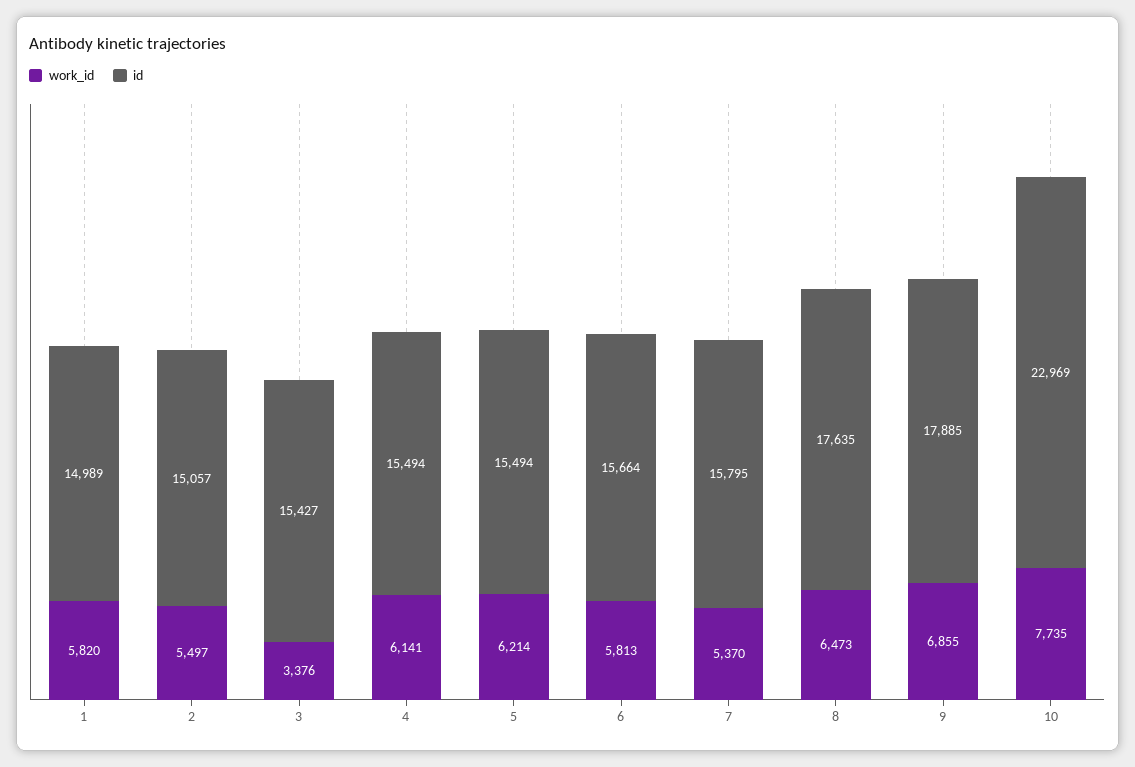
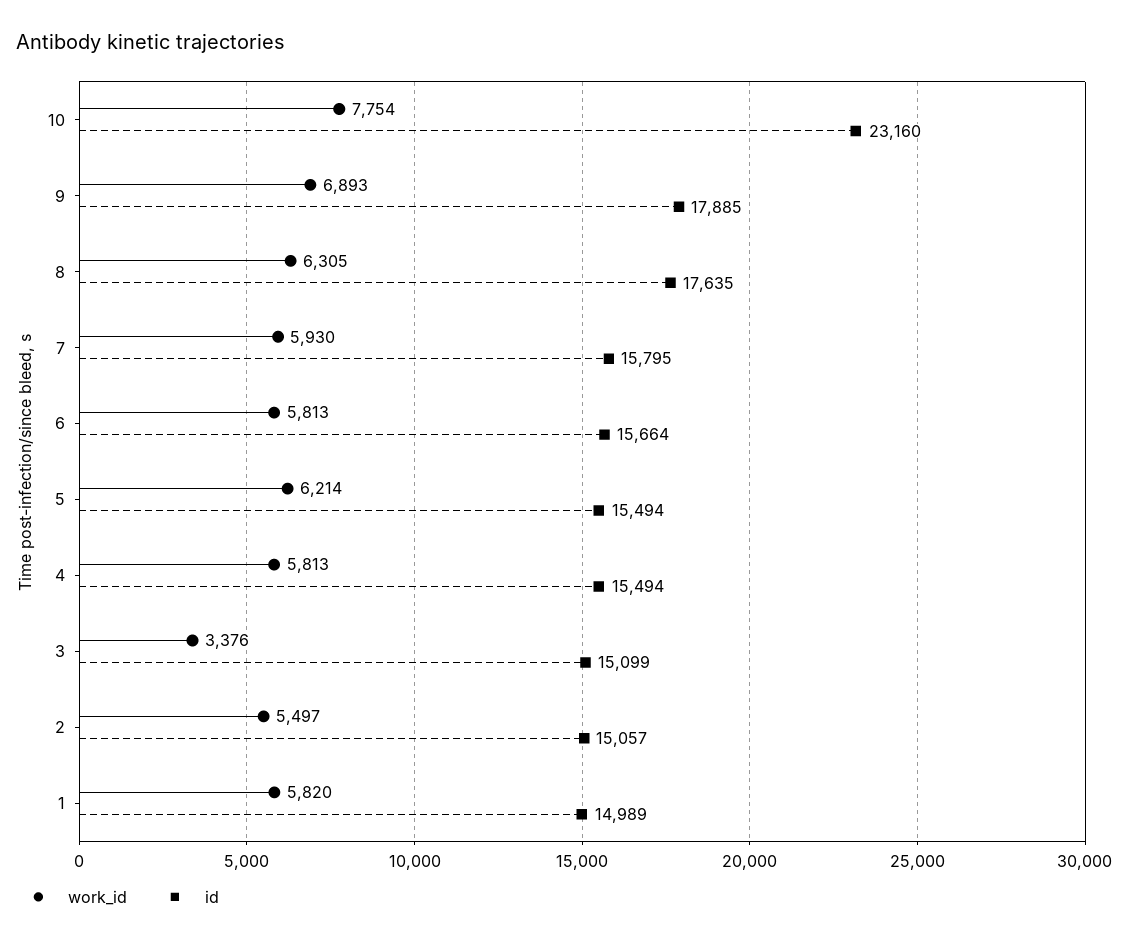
  {
    "work_id": {
      "1": 5820,
      "2": 5497,
      "3": 3376,
-     "4": 6141,
+     "4": 5813,
      "5": 6214,
      "6": 5813,
-     "7": 5370,
+     "7": 5930,
-     "8": 6473,
+     "8": 6305,
-     "9": 6855,
+     "9": 6893,
-     "10": 7735
+     "10": 7754
    },
    "id": {
      "1": 14989,
      "2": 15057,
-     "3": 15427,
+     "3": 15099,
      "4": 15494,
      "5": 15494,
      "6": 15664,
      "7": 15795,
      "8": 17635,
      "9": 17885,
-     "10": 22969
+     "10": 23160
    }
  }

